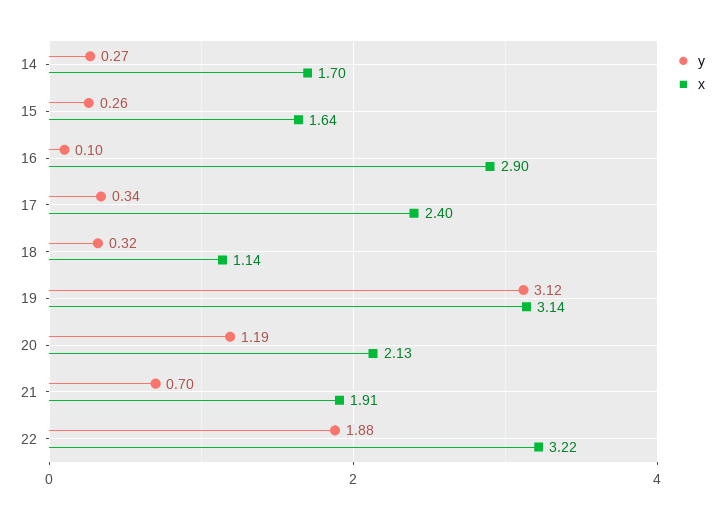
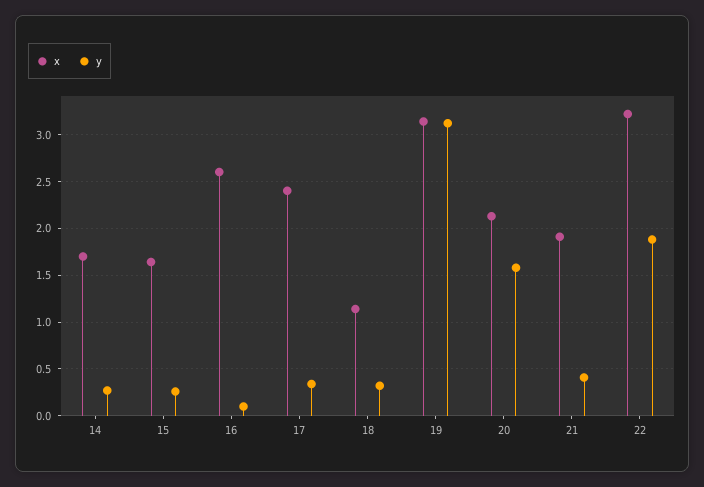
  {
    "y": {
      "14": 0.27,
      "15": 0.26,
      "16": 0.1,
      "17": 0.34,
      "18": 0.32,
      "19": 3.12,
-     "20": 1.19,
+     "20": 1.6,
-     "21": 0.7,
+     "21": 0.4,
      "22": 1.88
    },
    "x": {
      "14": 1.7,
      "15": 1.64,
-     "16": 2.9,
+     "16": 2.6,
      "17": 2.4,
      "18": 1.14,
      "19": 3.14,
      "20": 2.13,
      "21": 1.91,
      "22": 3.22
    }
  }

